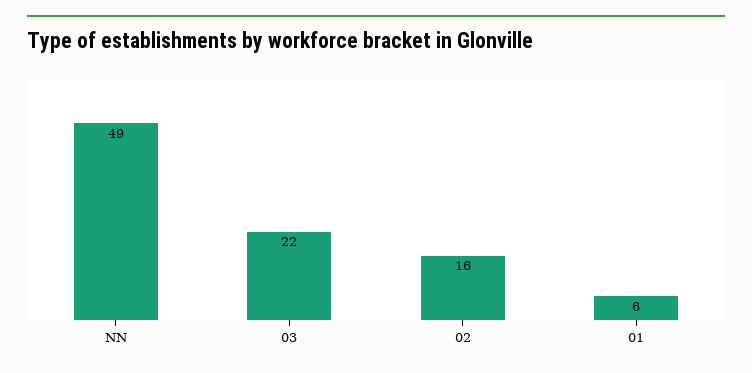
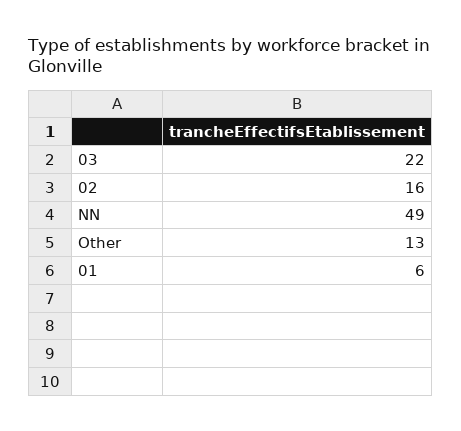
  {
    "NN": 49,
    "03": 22,
    "02": 16,
-   "01": 6
+   "01": 6,
+   "Other": 13
  }

